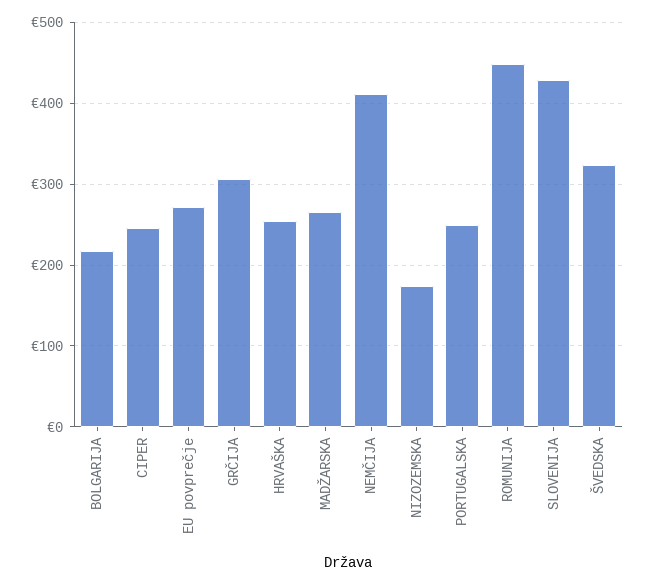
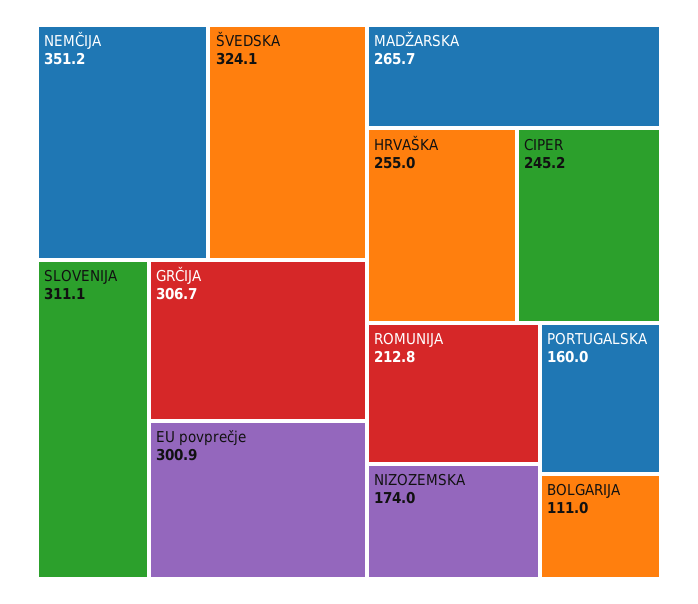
  {
-   "BOLGARIJA": 220,
+   "BOLGARIJA": 111,
    "CIPER": 245.2,
-   "EU povprečje": 270,
+   "EU povprečje": 300.9,
    "GRČIJA": 306.7,
    "HRVAŠKA": 255,
    "MADŽARSKA": 265.7,
-   "NEMČIJA": 410,
+   "NEMČIJA": 351.2,
    "NIZOZEMSKA": 174,
-   "PORTUGALSKA": 250,
+   "PORTUGALSKA": 160,
-   "ROMUNIJA": 450,
+   "ROMUNIJA": 212.8,
-   "SLOVENIJA": 430,
+   "SLOVENIJA": 311.1,
    "ŠVEDSKA": 324.1
  }

